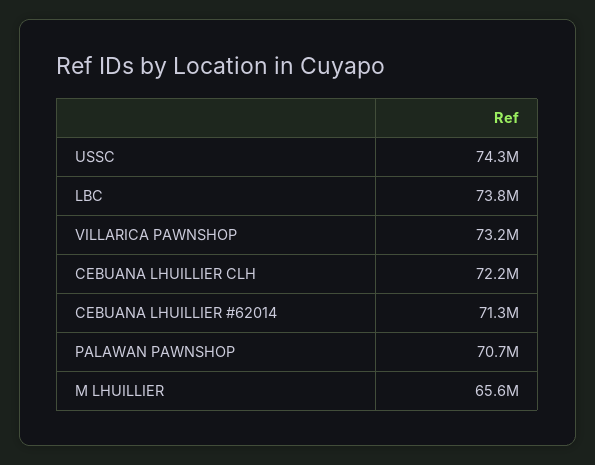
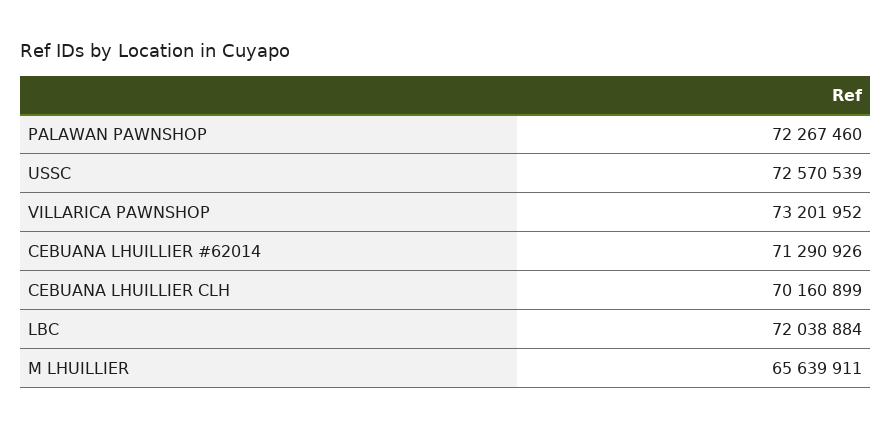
  {
-   "USSC": 74300000,
+   "USSC": 72570539,
-   "LBC": 73800000,
+   "LBC": 72038884,
    "VILLARICA PAWNSHOP": 73201952,
-   "CEBUANA LHUILLIER CLH": 72200000,
+   "CEBUANA LHUILLIER CLH": 70160899,
    "CEBUANA LHUILLIER #62014": 71290926,
-   "PALAWAN PAWNSHOP": 70700000,
+   "PALAWAN PAWNSHOP": 72267460,
    "M LHUILLIER": 65639911
  }

